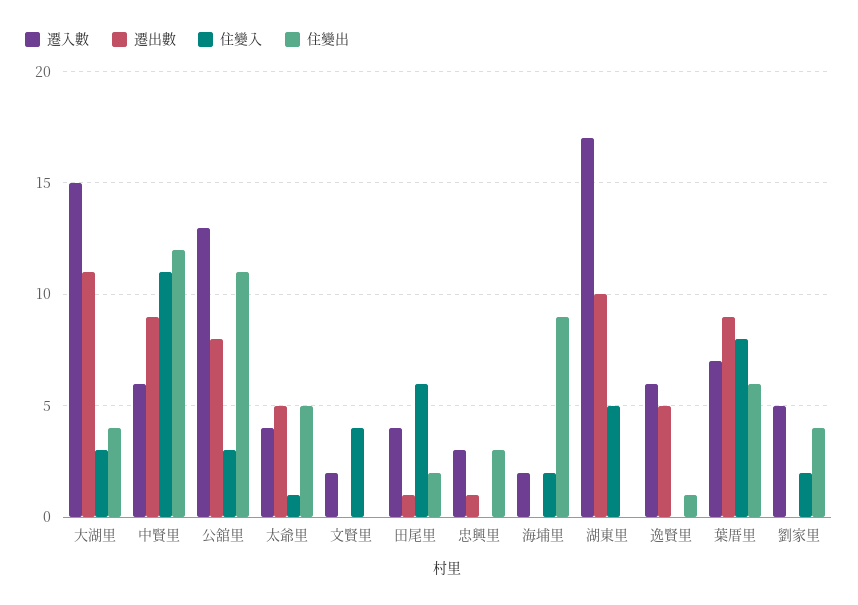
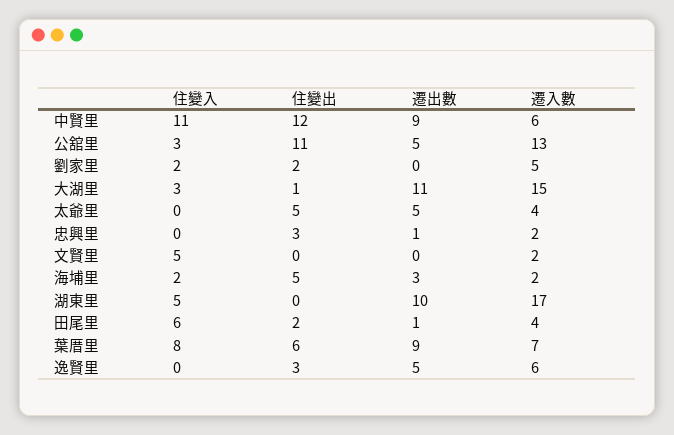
  {
    "遷入數": {
      "大湖里": 15,
      "中賢里": 6,
      "公舘里": 13,
      "太爺里": 4,
      "文賢里": 2,
      "田尾里": 4,
-     "忠興里": 3,
+     "忠興里": 2,
      "海埔里": 2,
      "湖東里": 17,
      "逸賢里": 6,
      "葉厝里": 7,
      "劉家里": 5
    },
    "遷出數": {
      "大湖里": 11,
      "中賢里": 9,
-     "公舘里": 8,
+     "公舘里": 5,
      "太爺里": 5,
      "文賢里": 0,
      "田尾里": 1,
      "忠興里": 1,
-     "海埔里": 0,
+     "海埔里": 3,
      "湖東里": 10,
      "逸賢里": 5,
      "葉厝里": 9,
      "劉家里": 0
    },
    "住變入": {
      "大湖里": 3,
      "中賢里": 11,
      "公舘里": 3,
-     "太爺里": 1,
+     "太爺里": 0,
-     "文賢里": 4,
+     "文賢里": 5,
      "田尾里": 6,
      "忠興里": 0,
      "海埔里": 2,
      "湖東里": 5,
      "逸賢里": 0,
      "葉厝里": 8,
      "劉家里": 2
    },
    "住變出": {
-     "大湖里": 4,
+     "大湖里": 1,
      "中賢里": 12,
      "公舘里": 11,
      "太爺里": 5,
      "文賢里": 0,
      "田尾里": 2,
      "忠興里": 3,
-     "海埔里": 9,
+     "海埔里": 5,
      "湖東里": 0,
-     "逸賢里": 1,
+     "逸賢里": 3,
      "葉厝里": 6,
-     "劉家里": 4
+     "劉家里": 2
    }
  }

